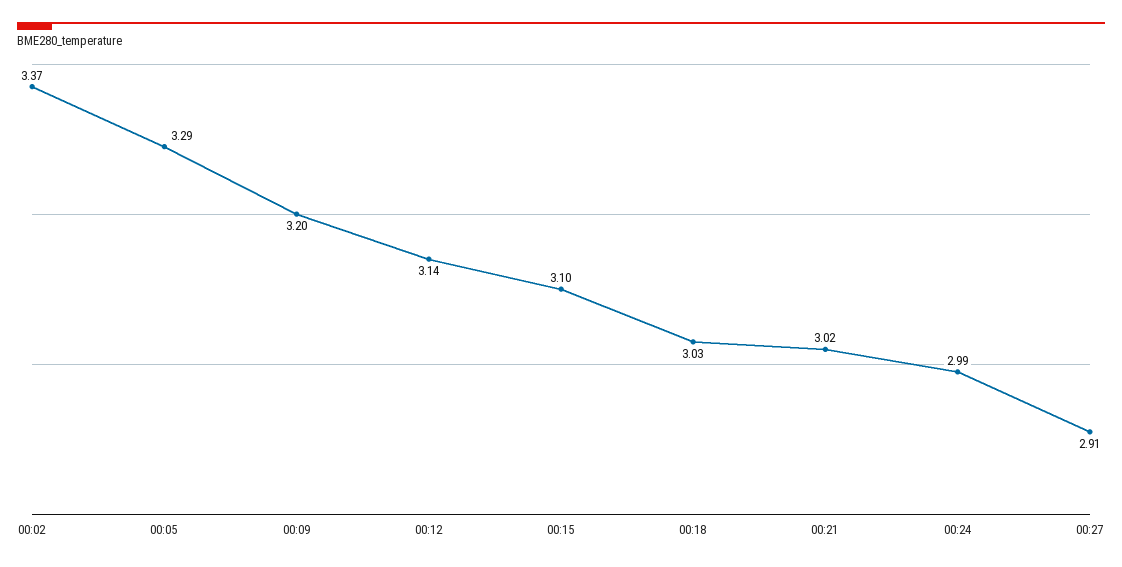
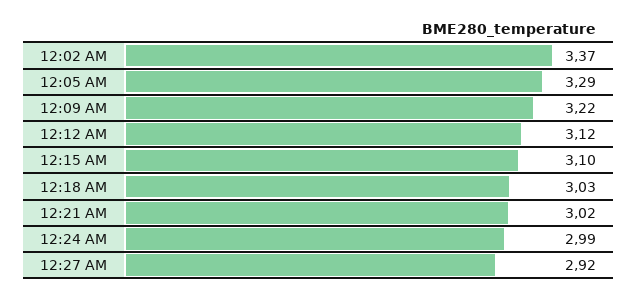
  {
    "00:02": 3.37,
    "00:05": 3.29,
-   "00:09": 3.2,
+   "00:09": 3.22,
-   "00:12": 3.14,
+   "00:12": 3.12,
    "00:15": 3.1,
    "00:18": 3.03,
    "00:21": 3.02,
    "00:24": 2.99,
-   "00:27": 2.91
+   "00:27": 2.92
  }

